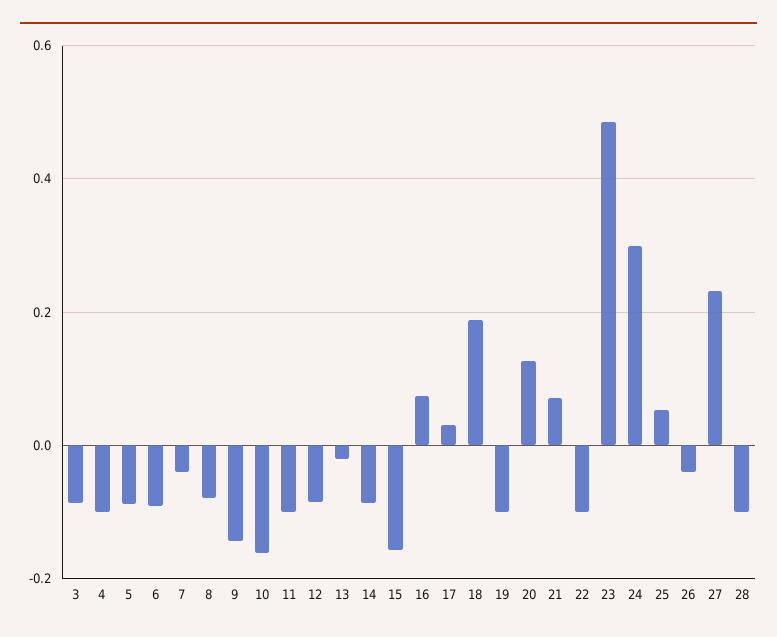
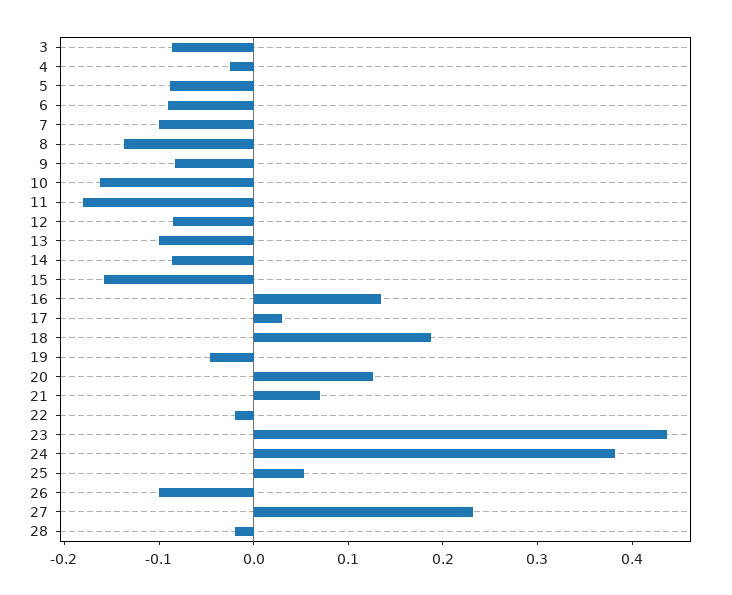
  {
    "3": -0.08,
-   "4": -0.1,
+   "4": -0.02,
    "5": -0.08,
    "6": -0.1,
-   "7": -0.04,
+   "7": -0.1,
-   "8": -0.08,
+   "8": -0.14,
-   "9": -0.14,
+   "9": -0.08,
    "10": -0.16,
-   "11": -0.1,
+   "11": -0.18,
    "12": -0.08,
-   "13": -0.02,
+   "13": -0.1,
    "14": -0.08,
    "15": -0.16,
-   "16": 0.08,
+   "16": 0.14,
    "17": 0.02,
    "18": 0.18,
-   "19": -0.1,
+   "19": -0.04,
    "20": 0.12,
    "21": 0.08,
-   "22": -0.1,
+   "22": -0.02,
-   "23": 0.48,
+   "23": 0.44,
-   "24": 0.3,
+   "24": 0.38,
    "25": 0.06,
-   "26": -0.04,
+   "26": -0.1,
    "27": 0.24,
-   "28": -0.1
+   "28": -0.02
  }

